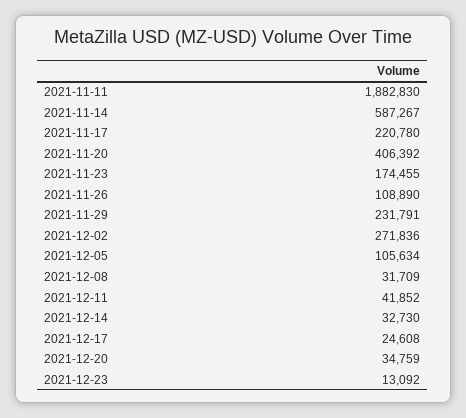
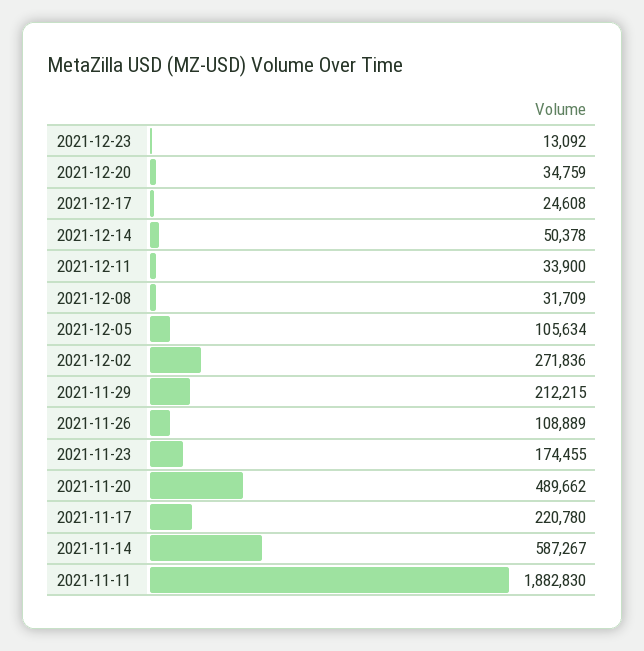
  {
    "2021-11-11": 1882830,
    "2021-11-14": 587267,
    "2021-11-17": 220780,
-   "2021-11-20": 406392,
+   "2021-11-20": 489662,
    "2021-11-23": 174455,
-   "2021-11-26": 108890,
+   "2021-11-26": 108889,
-   "2021-11-29": 231791,
+   "2021-11-29": 212215,
    "2021-12-02": 271836,
    "2021-12-05": 105634,
    "2021-12-08": 31709,
-   "2021-12-11": 41852,
+   "2021-12-11": 33900,
-   "2021-12-14": 32730,
+   "2021-12-14": 50378,
    "2021-12-17": 24608,
    "2021-12-20": 34759,
    "2021-12-23": 13092
  }

